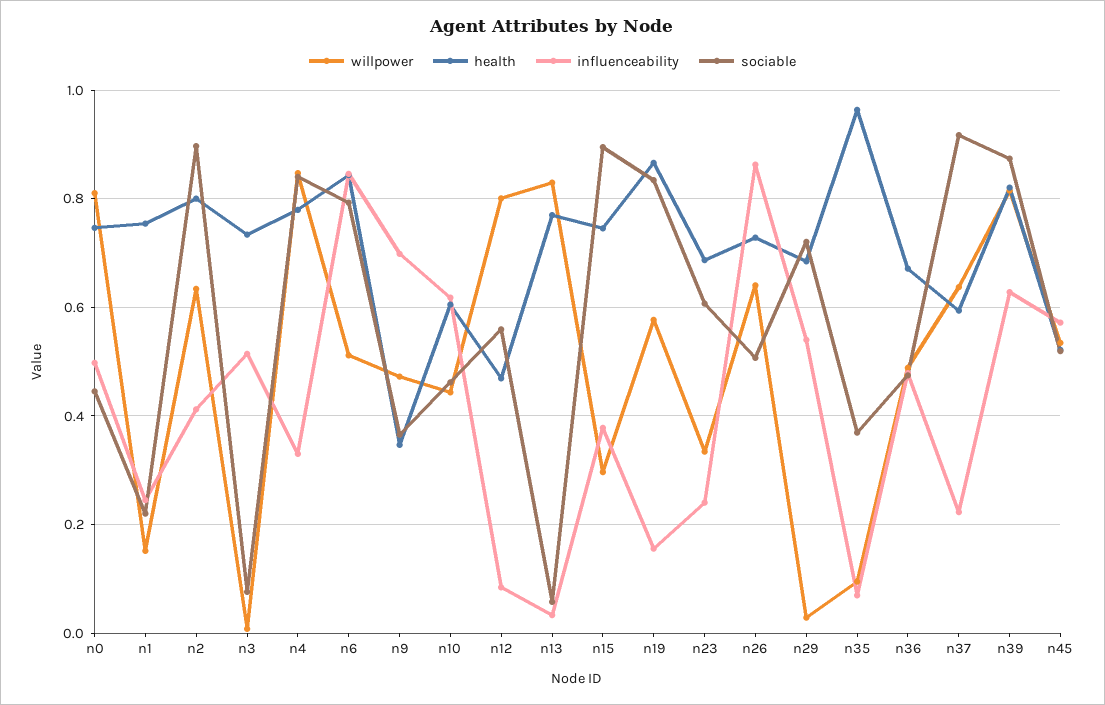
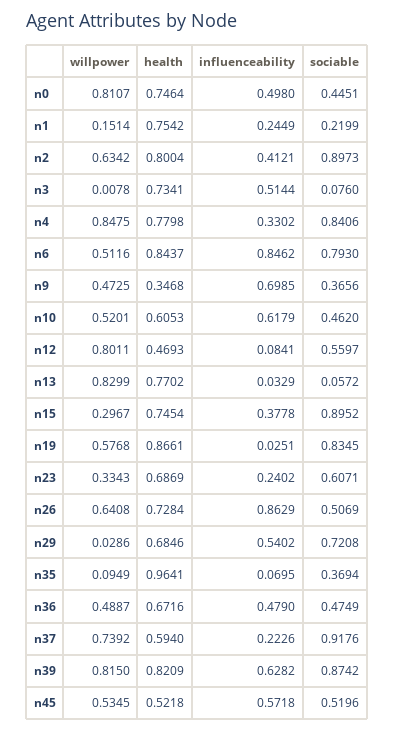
  {
    "willpower": {
      "n0": 0.8107,
      "n1": 0.1514,
      "n2": 0.6342,
      "n3": 0.0078,
      "n4": 0.8475,
      "n6": 0.5116,
      "n9": 0.4725,
-     "n10": 0.44,
+     "n10": 0.5201,
      "n12": 0.8011,
      "n13": 0.8299,
      "n15": 0.2967,
      "n19": 0.5768,
      "n23": 0.3343,
      "n26": 0.6408,
      "n29": 0.0286,
      "n35": 0.0949,
      "n36": 0.4887,
-     "n37": 0.64,
+     "n37": 0.7392,
      "n39": 0.815,
      "n45": 0.5345
    },
    "health": {
      "n0": 0.7464,
      "n1": 0.7542,
      "n2": 0.8004,
      "n3": 0.7341,
      "n4": 0.7798,
      "n6": 0.8437,
      "n9": 0.3468,
      "n10": 0.6053,
      "n12": 0.4693,
      "n13": 0.7702,
      "n15": 0.7454,
      "n19": 0.8661,
      "n23": 0.6869,
      "n26": 0.7284,
      "n29": 0.6846,
      "n35": 0.9641,
      "n36": 0.6716,
      "n37": 0.594,
      "n39": 0.8209,
      "n45": 0.5218
    },
    "influenceability": {
      "n0": 0.498,
      "n1": 0.2449,
      "n2": 0.4121,
      "n3": 0.5144,
      "n4": 0.3302,
      "n6": 0.8462,
      "n9": 0.6985,
      "n10": 0.6179,
      "n12": 0.0841,
      "n13": 0.0329,
      "n15": 0.3778,
-     "n19": 0.16,
+     "n19": 0.0251,
      "n23": 0.2402,
      "n26": 0.8629,
      "n29": 0.5402,
      "n35": 0.0695,
      "n36": 0.479,
      "n37": 0.2226,
      "n39": 0.6282,
      "n45": 0.5718
    },
    "sociable": {
      "n0": 0.4451,
      "n1": 0.2199,
      "n2": 0.8973,
      "n3": 0.076,
      "n4": 0.8406,
      "n6": 0.793,
      "n9": 0.3656,
      "n10": 0.462,
      "n12": 0.5597,
      "n13": 0.0572,
      "n15": 0.8952,
      "n19": 0.8345,
      "n23": 0.6071,
      "n26": 0.5069,
      "n29": 0.7208,
      "n35": 0.3694,
      "n36": 0.4749,
      "n37": 0.9176,
      "n39": 0.8742,
      "n45": 0.5196
    }
  }

